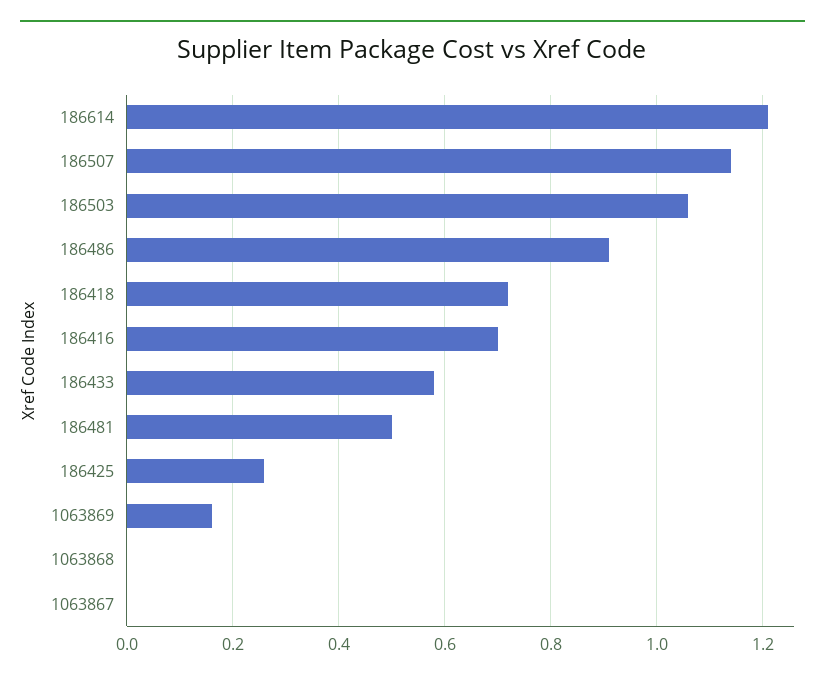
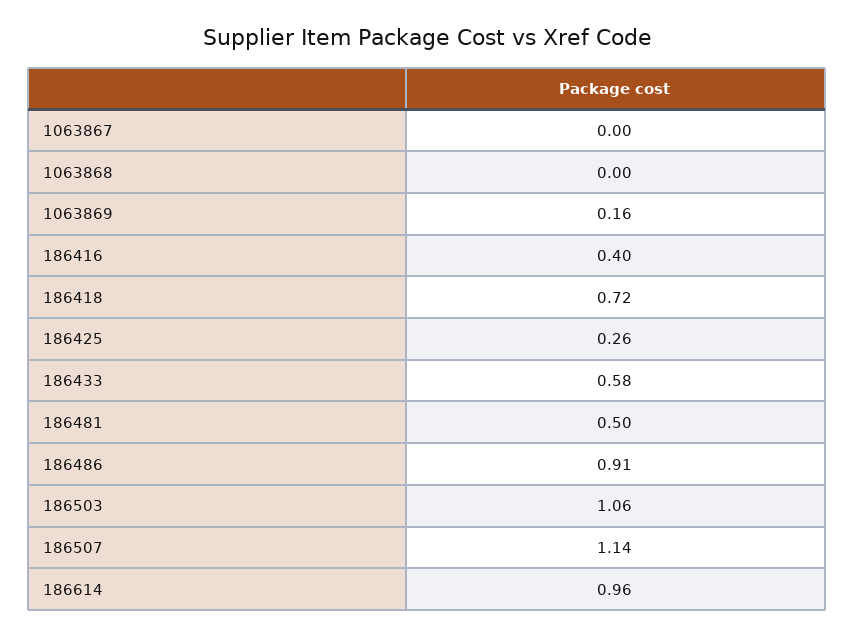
  {
-   "186614": 1.2,
+   "186614": 0.96,
    "186507": 1.14,
    "186503": 1.06,
    "186486": 0.91,
    "186418": 0.72,
-   "186416": 0.7,
+   "186416": 0.4,
    "186433": 0.58,
    "186481": 0.5,
    "186425": 0.26,
    "1063869": 0.16,
    "1063868": 0,
    "1063867": 0
  }

